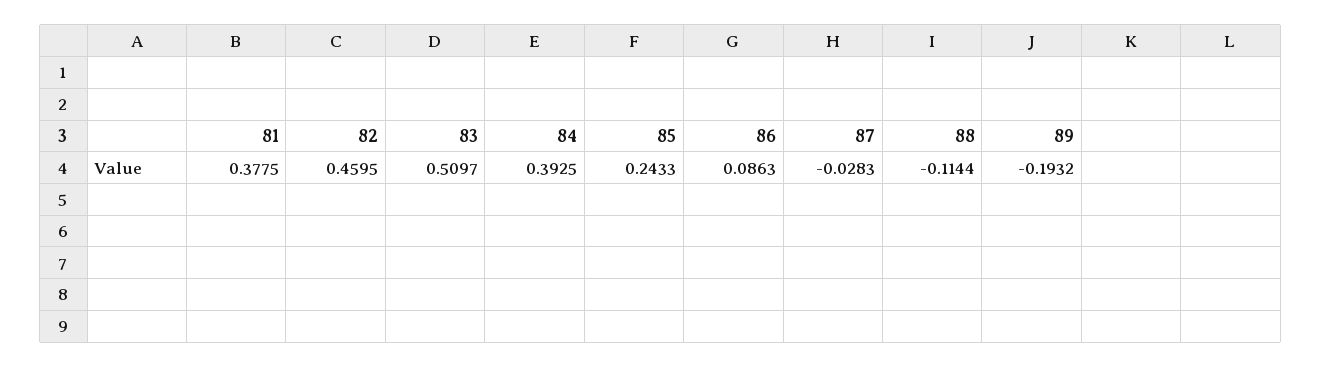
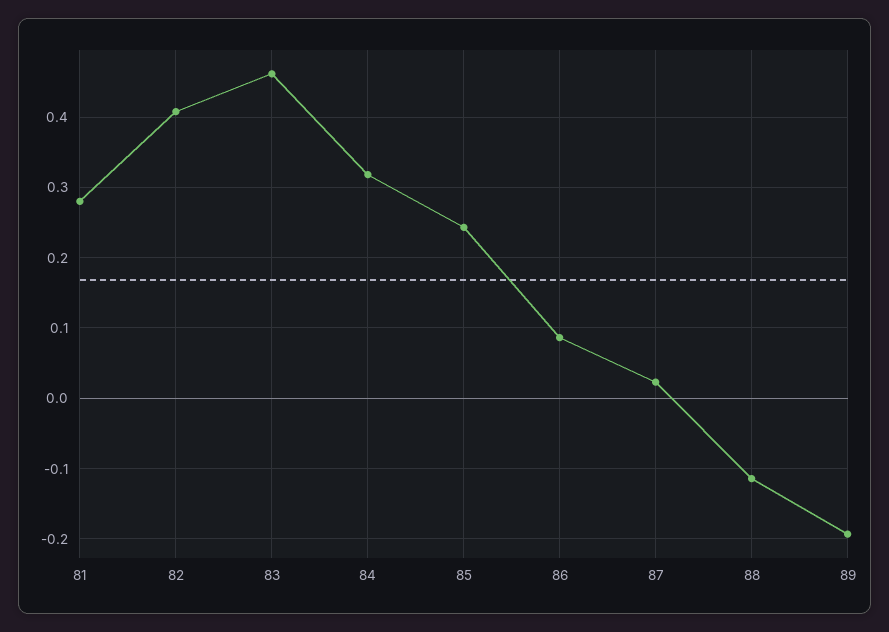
  {
-   "81": 0.3775,
+   "81": 0.28,
-   "82": 0.4595,
+   "82": 0.41,
-   "83": 0.5097,
+   "83": 0.46,
-   "84": 0.3925,
+   "84": 0.32,
    "85": 0.2433,
    "86": 0.0863,
-   "87": -0.0283,
+   "87": 0.02,
    "88": -0.1144,
    "89": -0.1932
  }

